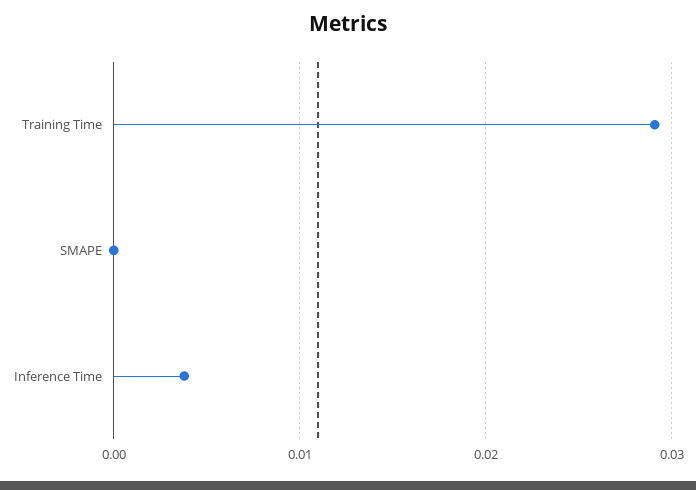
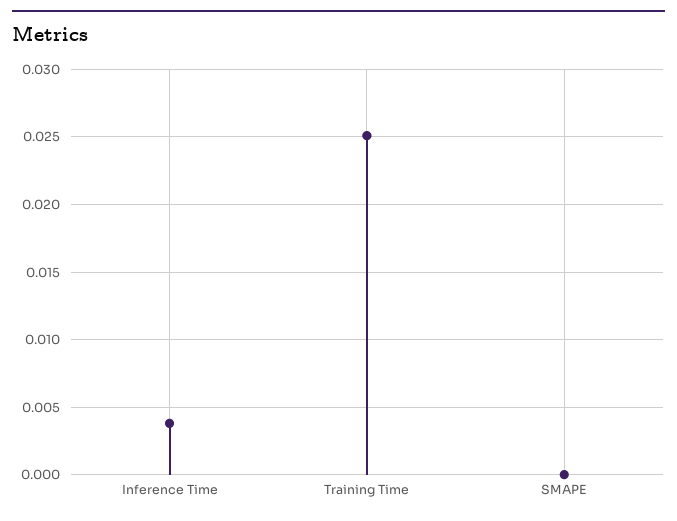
  {
-   "Training Time": 0.029,
+   "Training Time": 0.025,
    "SMAPE": 0,
    "Inference Time": 0.004
  }

